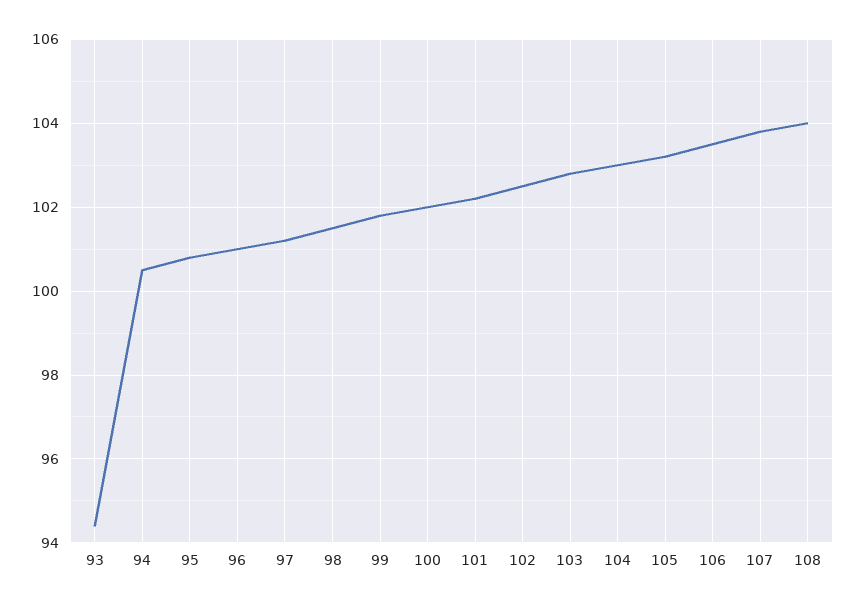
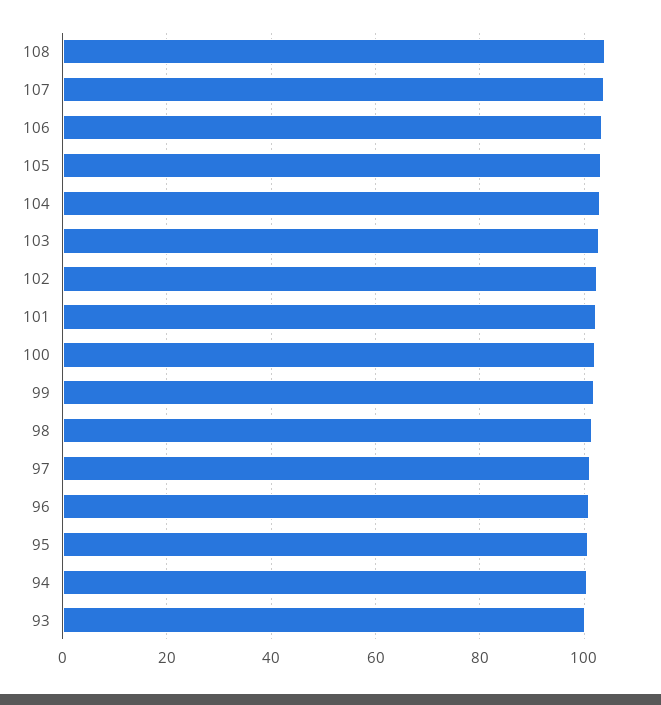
  {
-   "93": 94.5,
+   "93": 100,
    "94": 100.5,
    "95": 101,
    "96": 101,
    "97": 101,
    "98": 101.5,
    "99": 102,
    "100": 102,
    "101": 102,
    "102": 102.5,
    "103": 103,
    "104": 103,
    "105": 103,
    "106": 103.5,
    "107": 104,
    "108": 104
  }

